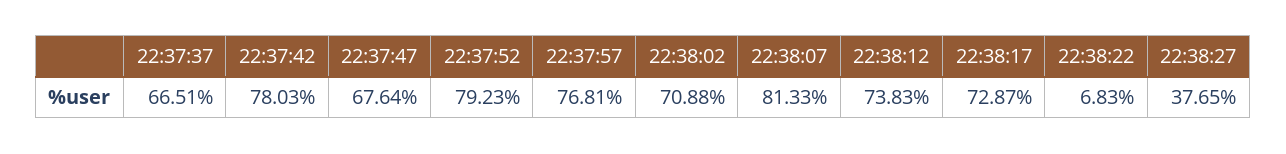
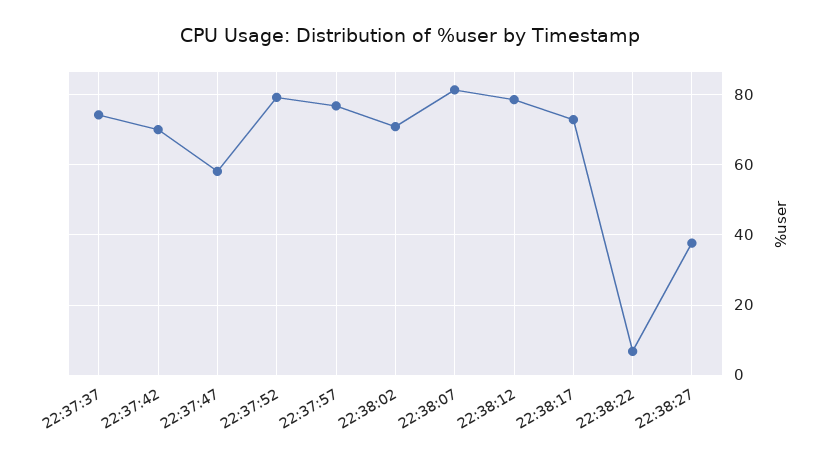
  {
-   "22:37:37": 66.51,
+   "22:37:37": 74,
-   "22:37:42": 78.03,
+   "22:37:42": 70,
-   "22:37:47": 67.64,
+   "22:37:47": 58,
    "22:37:52": 79.23,
    "22:37:57": 76.81,
    "22:38:02": 70.88,
    "22:38:07": 81.33,
-   "22:38:12": 73.83,
+   "22:38:12": 78,
    "22:38:17": 72.87,
    "22:38:22": 6.83,
    "22:38:27": 37.65
  }

